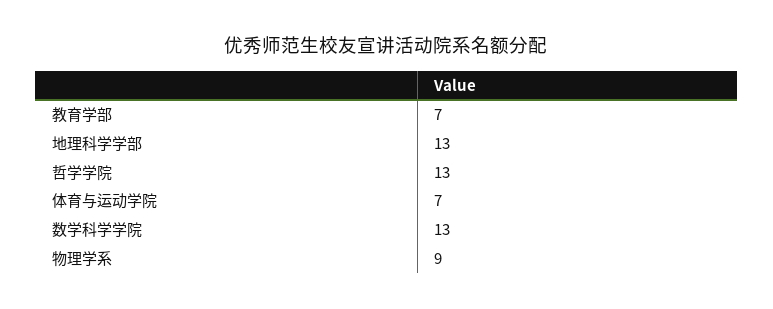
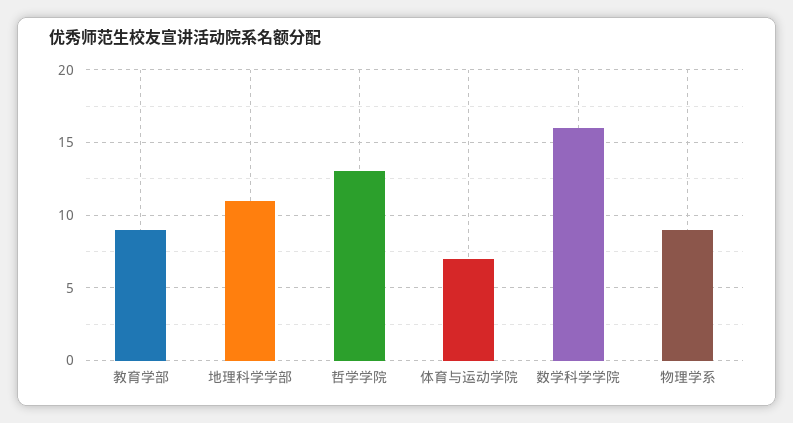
  {
-   "教育学部": 7,
+   "教育学部": 9,
-   "地理科学学部": 13,
+   "地理科学学部": 11,
    "哲学学院": 13,
    "体育与运动学院": 7,
-   "数学科学学院": 13,
+   "数学科学学院": 16,
    "物理学系": 9
  }

